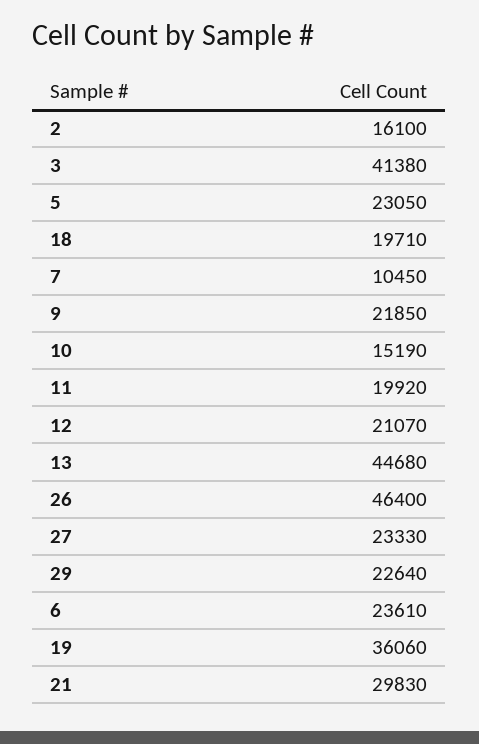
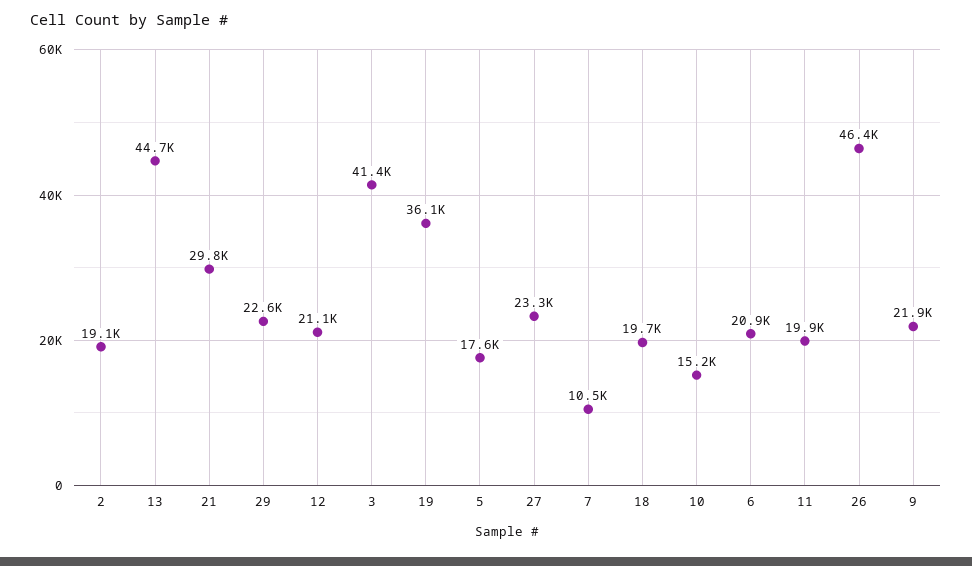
  {
-   "2": 16100,
+   "2": 19100,
    "3": 41380,
-   "5": 23050,
+   "5": 17600,
    "18": 19710,
    "7": 10450,
    "9": 21850,
    "10": 15190,
    "11": 19920,
    "12": 21070,
    "13": 44680,
    "26": 46400,
    "27": 23330,
    "29": 22640,
-   "6": 23610,
+   "6": 20900,
    "19": 36060,
    "21": 29830
  }

